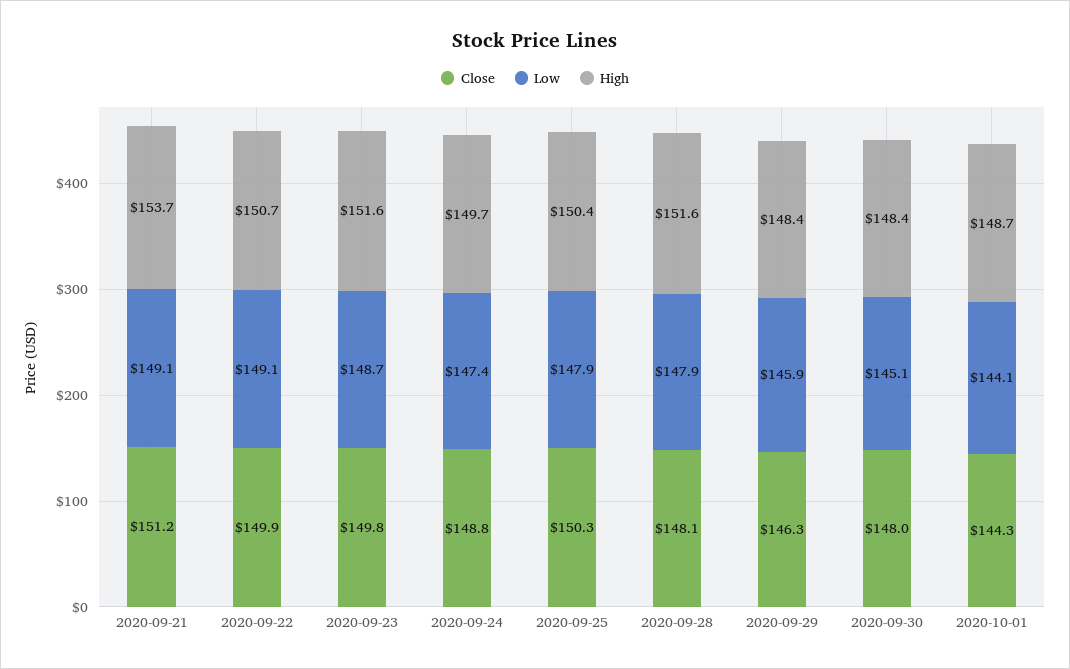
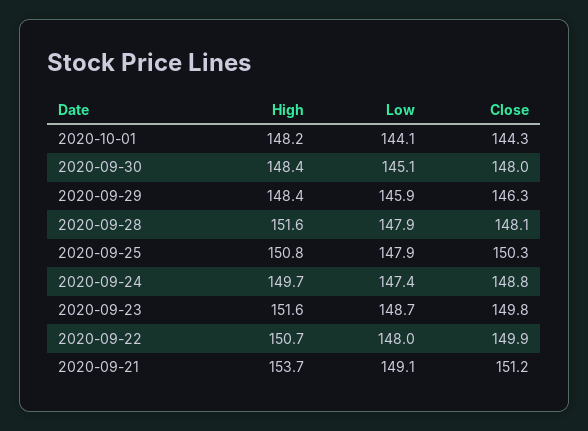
  {
    "Close": {
      "2020-09-21": 151.2,
      "2020-09-22": 149.9,
      "2020-09-23": 149.8,
      "2020-09-24": 148.8,
      "2020-09-25": 150.3,
      "2020-09-28": 148.1,
      "2020-09-29": 146.3,
      "2020-09-30": 148,
      "2020-10-01": 144.3
    },
    "Low": {
      "2020-09-21": 149.1,
-     "2020-09-22": 149.1,
+     "2020-09-22": 148,
      "2020-09-23": 148.7,
      "2020-09-24": 147.4,
      "2020-09-25": 147.9,
      "2020-09-28": 147.9,
      "2020-09-29": 145.9,
      "2020-09-30": 145.1,
      "2020-10-01": 144.1
    },
    "High": {
      "2020-09-21": 153.7,
      "2020-09-22": 150.7,
      "2020-09-23": 151.6,
      "2020-09-24": 149.7,
-     "2020-09-25": 150.4,
+     "2020-09-25": 150.8,
      "2020-09-28": 151.6,
      "2020-09-29": 148.4,
      "2020-09-30": 148.4,
-     "2020-10-01": 148.7
+     "2020-10-01": 148.2
    }
  }

